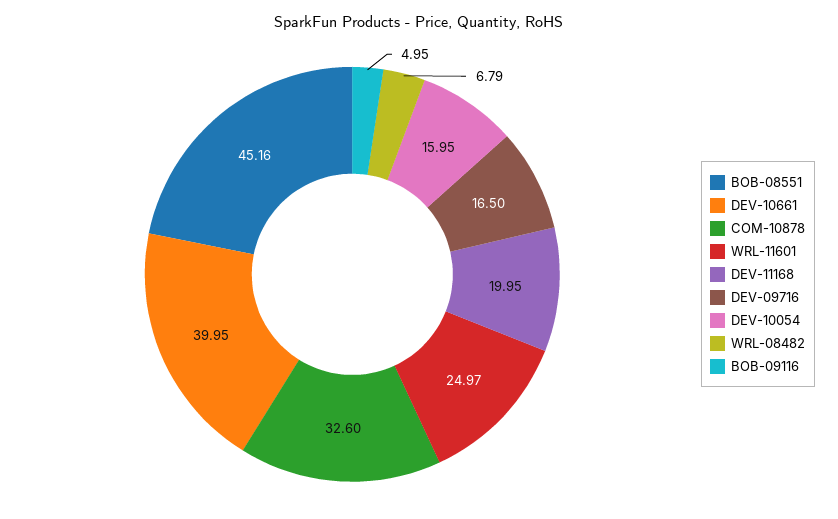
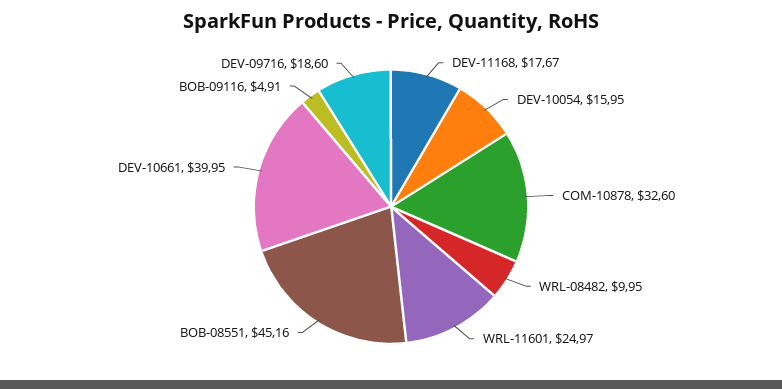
  {
    "BOB-08551": 45.16,
    "DEV-10661": 39.95,
    "COM-10878": 32.6,
    "WRL-11601": 24.97,
-   "DEV-11168": 19.95,
+   "DEV-11168": 17.67,
-   "DEV-09716": 16.5,
+   "DEV-09716": 18.6,
    "DEV-10054": 15.95,
-   "WRL-08482": 6.79,
+   "WRL-08482": 9.95,
-   "BOB-09116": 4.95
+   "BOB-09116": 4.91
  }

